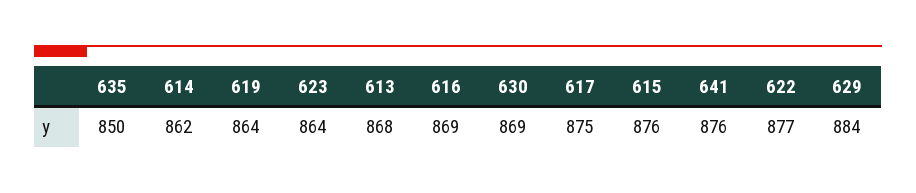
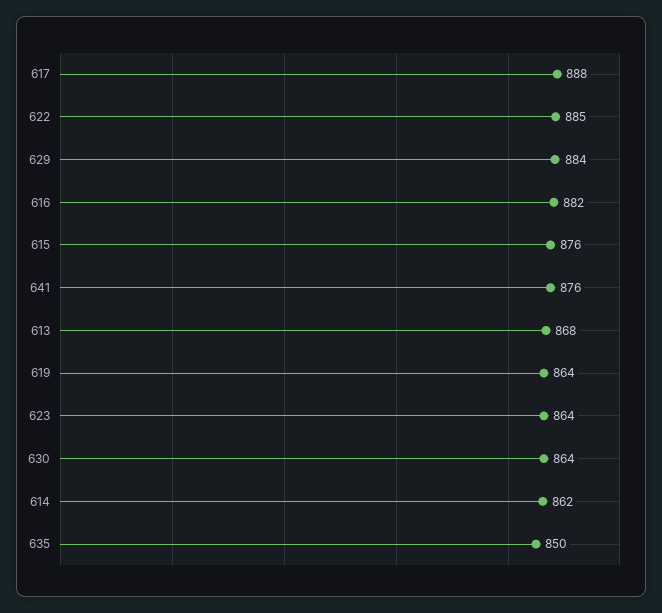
  {
    "635": 850,
    "614": 862,
    "619": 864,
    "623": 864,
    "613": 868,
-   "616": 869,
+   "616": 882,
-   "630": 869,
+   "630": 864,
-   "617": 875,
+   "617": 888,
    "615": 876,
    "641": 876,
-   "622": 877,
+   "622": 885,
    "629": 884
  }

